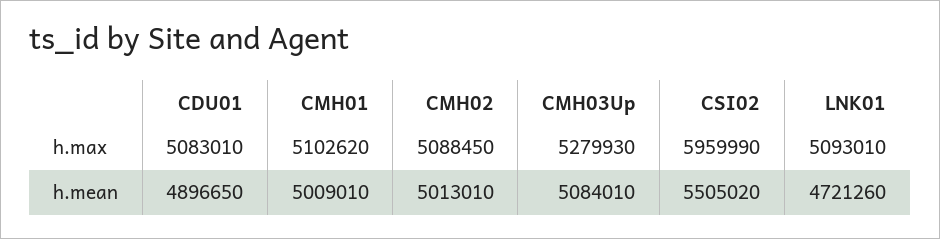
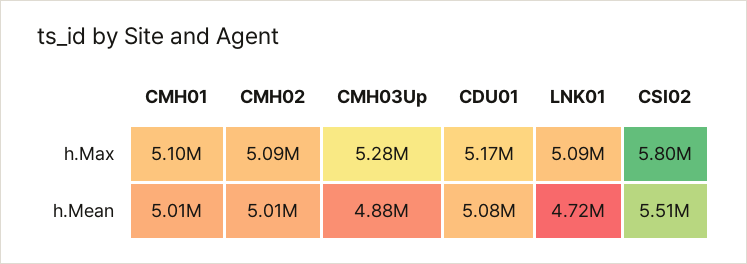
  {
    "CDU01": {
-     "h.max": 5083010,
+     "h.max": 5170000,
-     "h.mean": 4896650
+     "h.mean": 5080000
    },
    "CMH01": {
      "h.max": 5102620,
      "h.mean": 5009010
    },
    "CMH02": {
      "h.max": 5088450,
      "h.mean": 5013010
    },
    "CMH03Up": {
      "h.max": 5279930,
-     "h.mean": 5084010
+     "h.mean": 4880000
    },
    "CSI02": {
-     "h.max": 5959990,
+     "h.max": 5800000,
      "h.mean": 5505020
    },
    "LNK01": {
      "h.max": 5093010,
      "h.mean": 4721260
    }
  }

